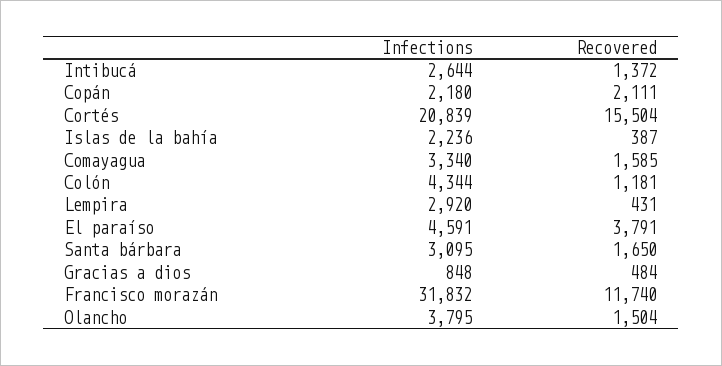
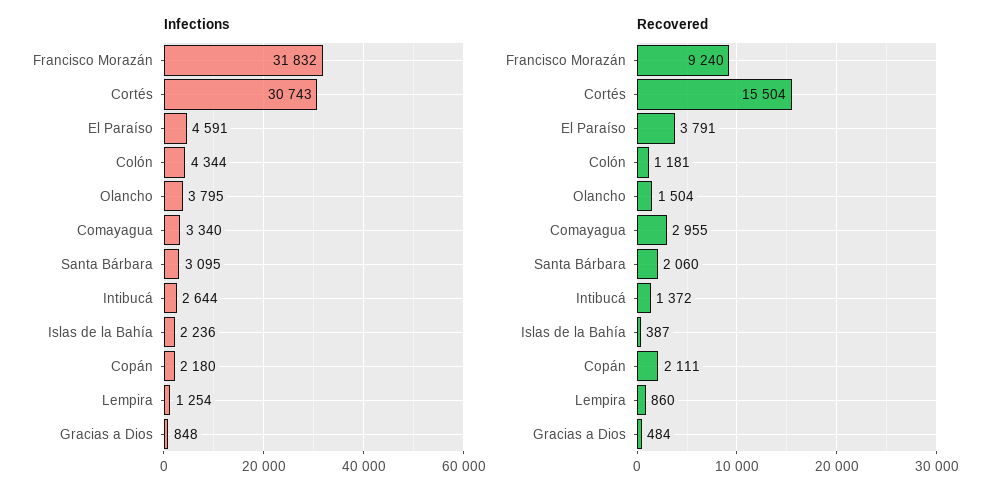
  {
    "Infections": {
      "Intibucá": 2644,
      "Copán": 2180,
-     "Cortés": 20839,
+     "Cortés": 30743,
      "Islas de la bahía": 2236,
      "Comayagua": 3340,
      "Colón": 4344,
-     "Lempira": 2920,
+     "Lempira": 1254,
      "El paraíso": 4591,
      "Santa bárbara": 3095,
      "Gracias a dios": 848,
      "Francisco morazán": 31832,
      "Olancho": 3795
    },
    "Recovered": {
      "Intibucá": 1372,
      "Copán": 2111,
      "Cortés": 15504,
      "Islas de la bahía": 387,
-     "Comayagua": 1585,
+     "Comayagua": 2955,
      "Colón": 1181,
-     "Lempira": 431,
+     "Lempira": 860,
      "El paraíso": 3791,
-     "Santa bárbara": 1650,
+     "Santa bárbara": 2060,
      "Gracias a dios": 484,
-     "Francisco morazán": 11740,
+     "Francisco morazán": 9240,
      "Olancho": 1504
    }
  }

